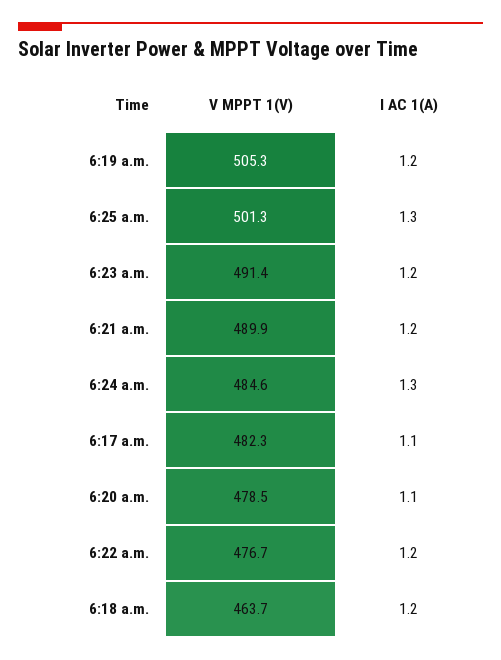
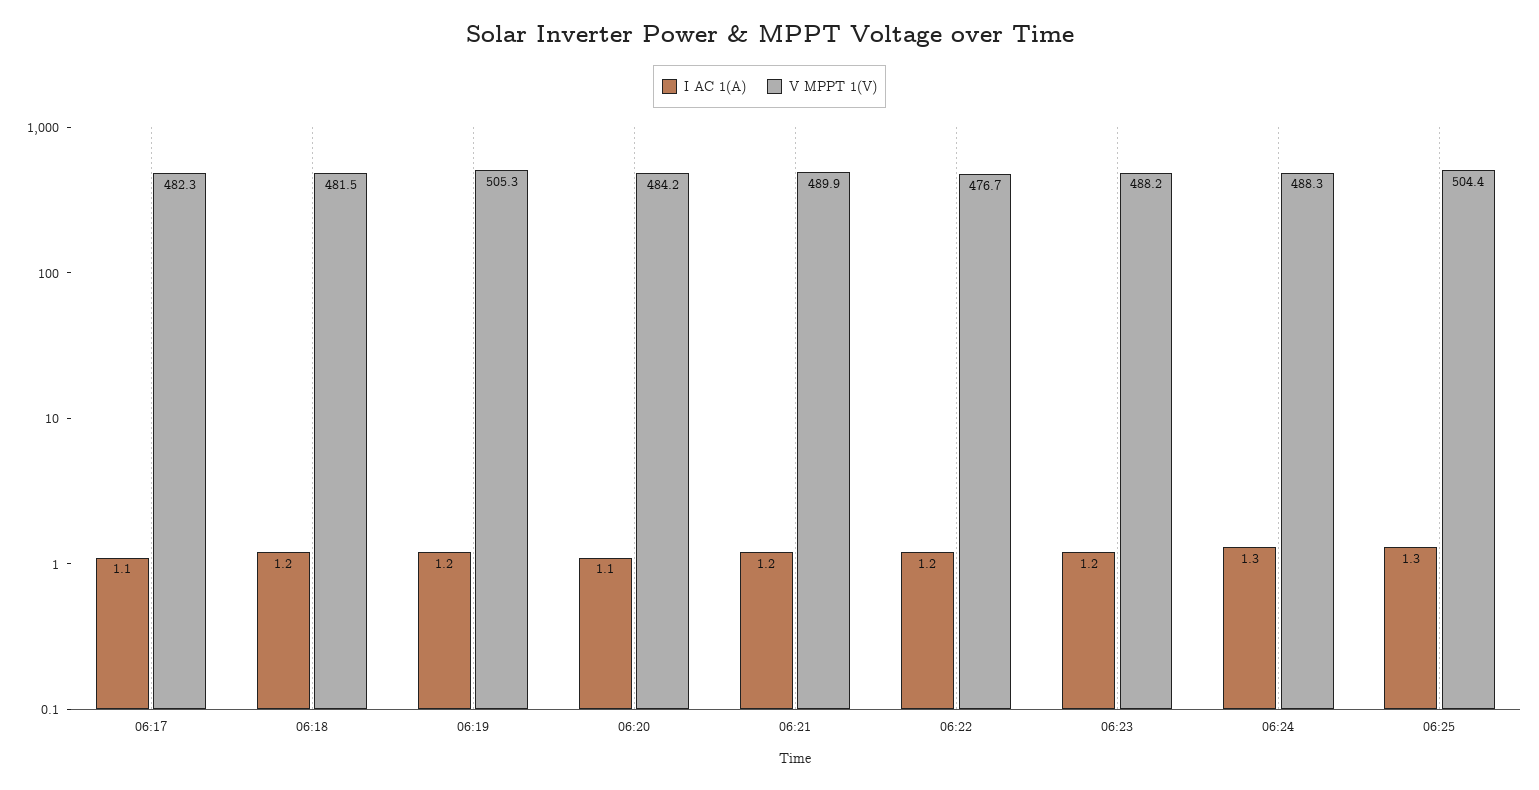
  {
    "V MPPT 1(V)": {
      "6:19 a.m.": 505.3,
-     "6:25 a.m.": 501.3,
+     "6:25 a.m.": 504.4,
-     "6:23 a.m.": 491.4,
+     "6:23 a.m.": 488.2,
      "6:21 a.m.": 489.9,
-     "6:24 a.m.": 484.6,
+     "6:24 a.m.": 488.3,
      "6:17 a.m.": 482.3,
-     "6:20 a.m.": 478.5,
+     "6:20 a.m.": 484.2,
      "6:22 a.m.": 476.7,
-     "6:18 a.m.": 463.7
+     "6:18 a.m.": 481.5
    },
    "I AC 1(A)": {
      "6:19 a.m.": 1.2,
      "6:25 a.m.": 1.3,
      "6:23 a.m.": 1.2,
      "6:21 a.m.": 1.2,
      "6:24 a.m.": 1.3,
      "6:17 a.m.": 1.1,
      "6:20 a.m.": 1.1,
      "6:22 a.m.": 1.2,
      "6:18 a.m.": 1.2
    }
  }

